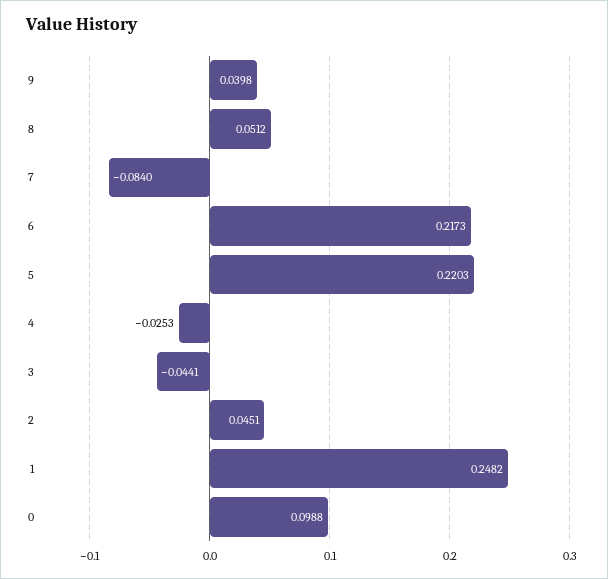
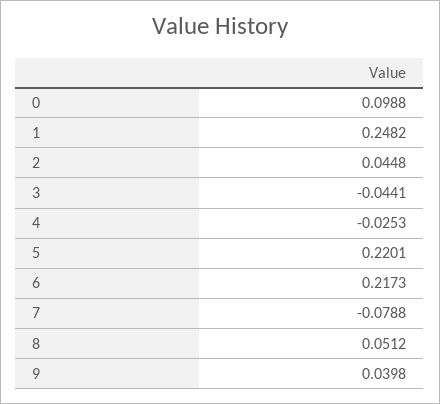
  {
    "9": 0.0398,
    "8": 0.0512,
-   "7": -0.084,
+   "7": -0.0788,
    "6": 0.2173,
-   "5": 0.2203,
+   "5": 0.2201,
    "4": -0.0253,
    "3": -0.0441,
-   "2": 0.0451,
+   "2": 0.0448,
    "1": 0.2482,
    "0": 0.0988
  }

